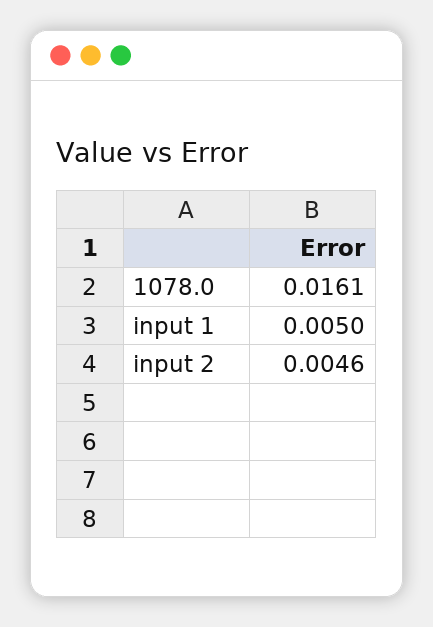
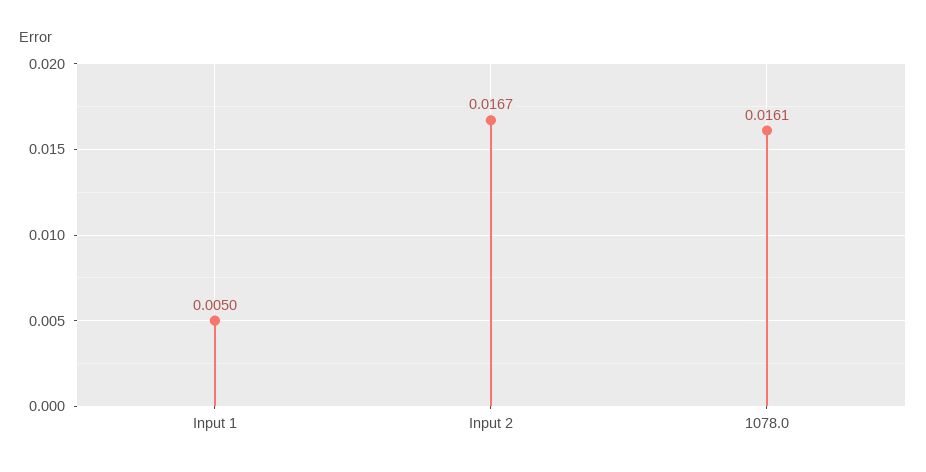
  {
    "1078.0": 0.0161,
    "input 1": 0.005,
-   "input 2": 0.0046
+   "input 2": 0.0167
  }

